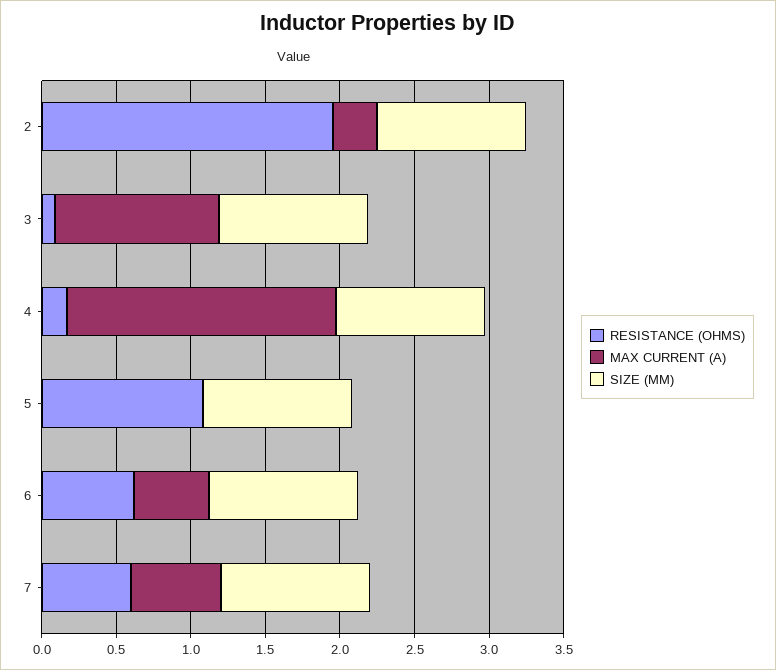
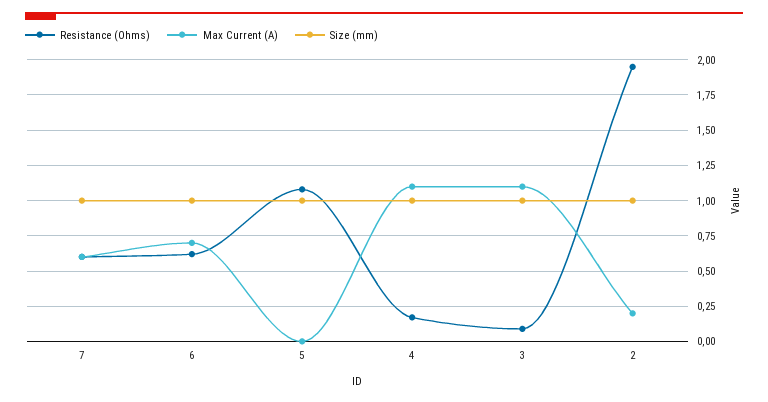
  {
    "RESISTANCE (OHMS)": {
      "2": 1.95,
      "3": 0.1,
      "4": 0.15,
      "5": 1.1,
      "6": 0.6,
      "7": 0.6
    },
    "MAX CURRENT (A)": {
-     "2": 0.3,
+     "2": 0.2,
      "3": 1.1,
-     "4": 1.8,
+     "4": 1.1,
      "5": 0,
-     "6": 0.5,
+     "6": 0.7,
      "7": 0.6
    },
    "SIZE (MM)": {
      "2": 1,
      "3": 1,
      "4": 1,
      "5": 1,
      "6": 1,
      "7": 1
    }
  }

